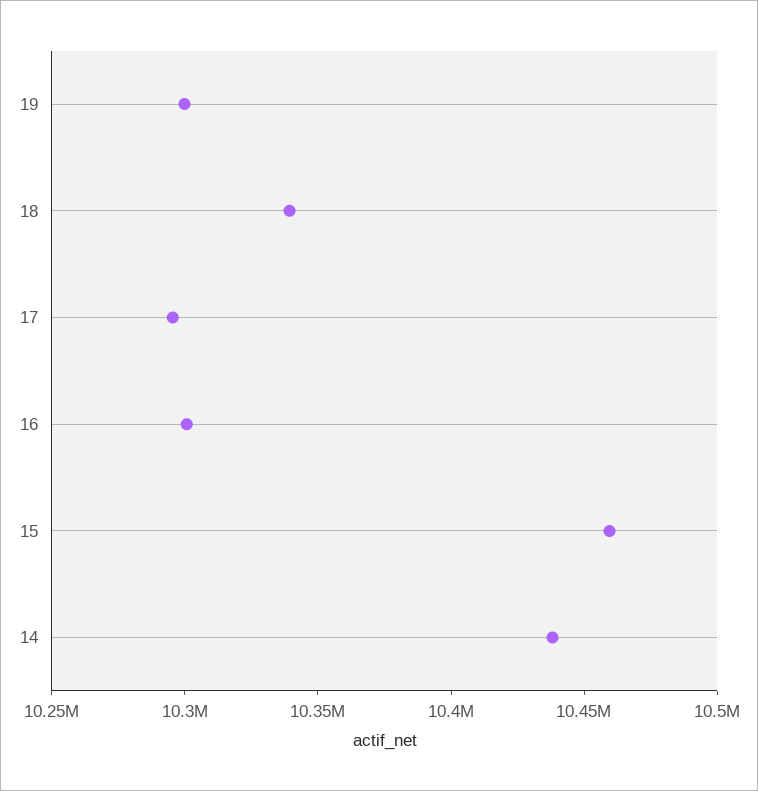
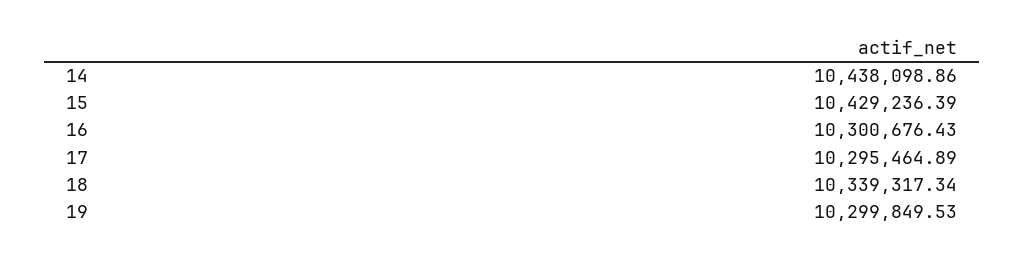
  {
    "19": 10299849.53,
    "18": 10339317.34,
    "17": 10295464.89,
    "16": 10300676.43,
-   "15": 10460000,
+   "15": 10429236.39,
    "14": 10438098.86
  }

